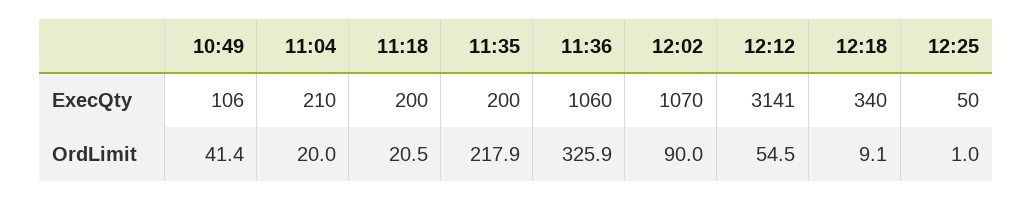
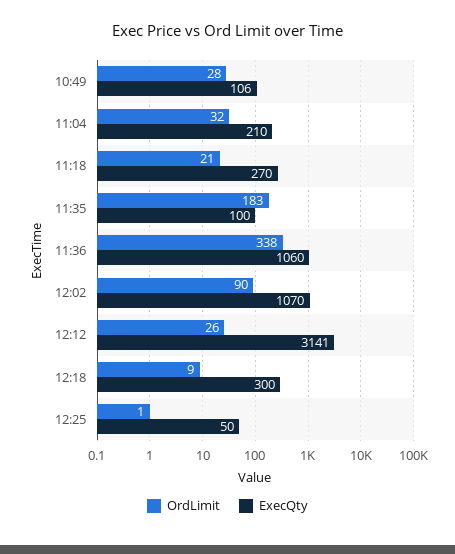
  {
    "ExecQty": {
      "10:49": 106,
      "11:04": 210,
-     "11:18": 200,
+     "11:18": 270,
-     "11:35": 200,
+     "11:35": 100,
      "11:36": 1060,
      "12:02": 1070,
      "12:12": 3141,
-     "12:18": 340,
+     "12:18": 300,
      "12:25": 50
    },
    "OrdLimit": {
-     "10:49": 41.4,
+     "10:49": 28,
-     "11:04": 20,
+     "11:04": 32,
      "11:18": 20.5,
-     "11:35": 217.9,
+     "11:35": 183,
-     "11:36": 325.9,
+     "11:36": 338,
      "12:02": 90,
-     "12:12": 54.5,
+     "12:12": 26,
      "12:18": 9.1,
      "12:25": 1
    }
  }

